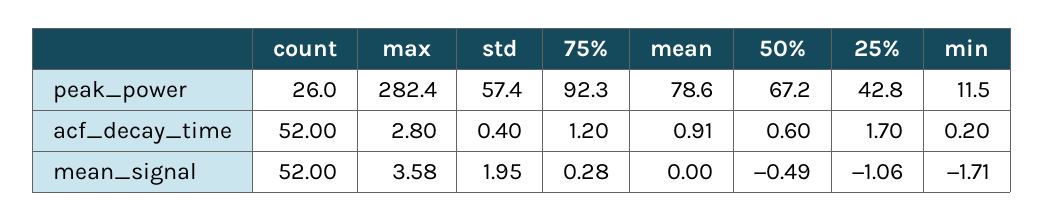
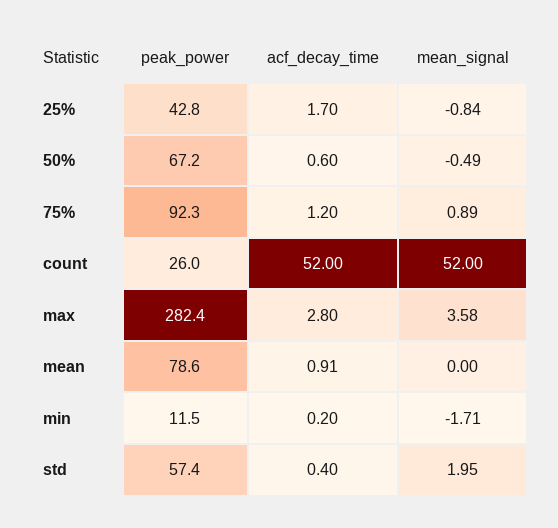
  {
    "count": {
      "peak_power": 26,
      "acf_decay_time": 52,
      "mean_signal": 52
    },
    "max": {
      "peak_power": 282.4,
      "acf_decay_time": 2.8,
      "mean_signal": 3.58
    },
    "std": {
      "peak_power": 57.4,
      "acf_decay_time": 0.4,
      "mean_signal": 1.95
    },
    "75%": {
      "peak_power": 92.3,
      "acf_decay_time": 1.2,
-     "mean_signal": 0.28
+     "mean_signal": 0.89
    },
    "mean": {
      "peak_power": 78.6,
      "acf_decay_time": 0.91,
      "mean_signal": 0
    },
    "50%": {
      "peak_power": 67.2,
      "acf_decay_time": 0.6,
      "mean_signal": -0.49
    },
    "25%": {
      "peak_power": 42.8,
      "acf_decay_time": 1.7,
-     "mean_signal": -1.06
+     "mean_signal": -0.84
    },
    "min": {
      "peak_power": 11.5,
      "acf_decay_time": 0.2,
      "mean_signal": -1.71
    }
  }

